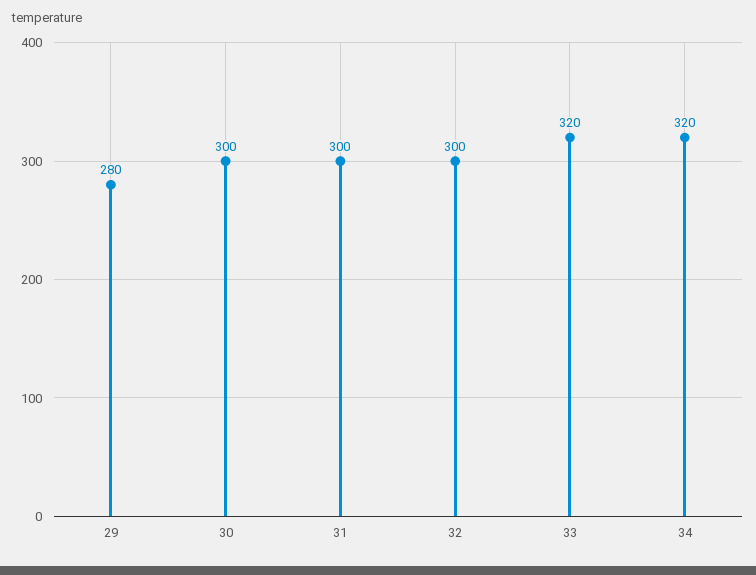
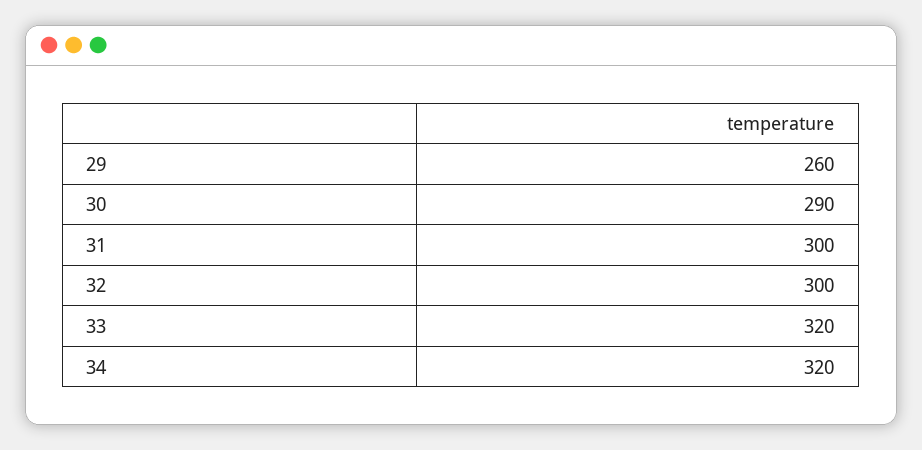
  {
-   "29": 280,
+   "29": 260,
-   "30": 300,
+   "30": 290,
    "31": 300,
    "32": 300,
    "33": 320,
    "34": 320
  }

